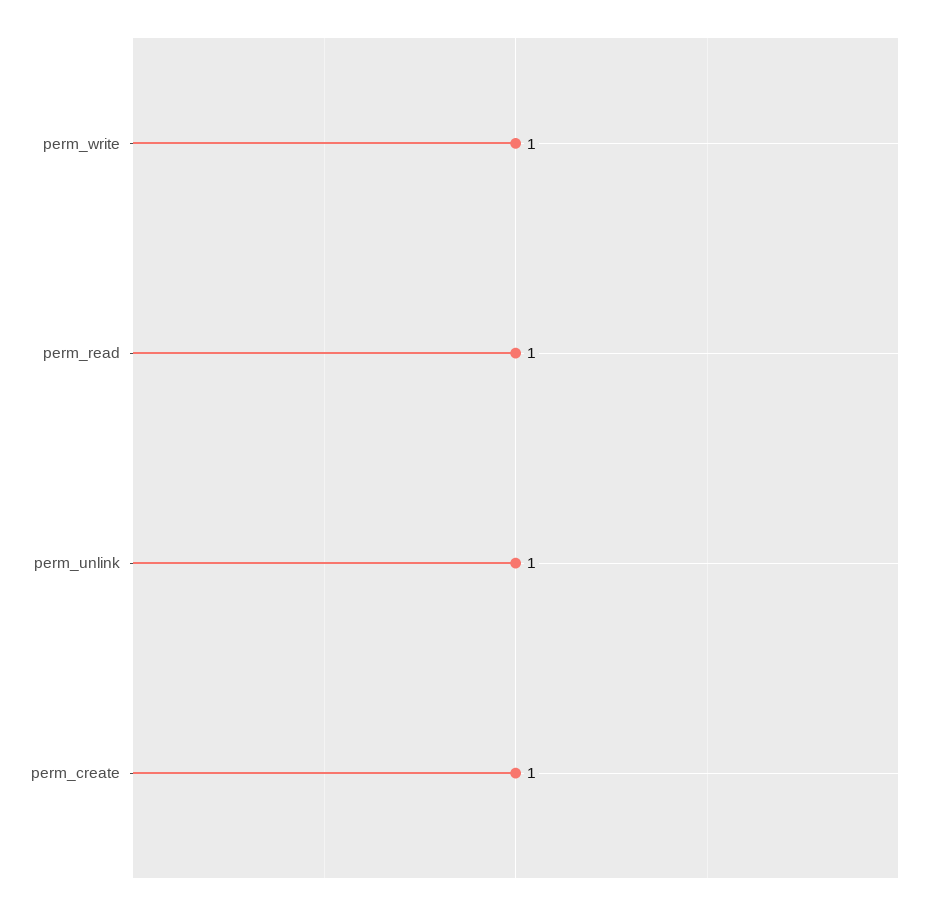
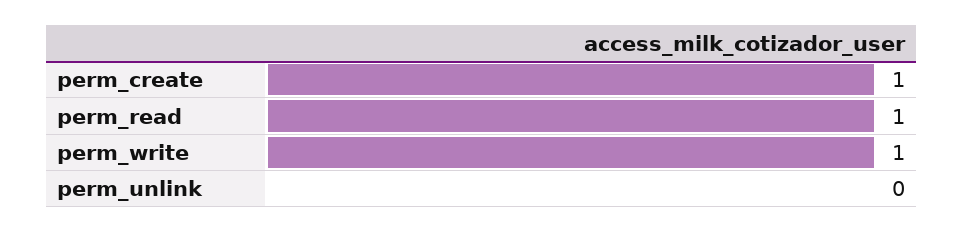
  {
    "perm_write": 1,
    "perm_read": 1,
-   "perm_unlink": 1,
+   "perm_unlink": 0,
    "perm_create": 1
  }

